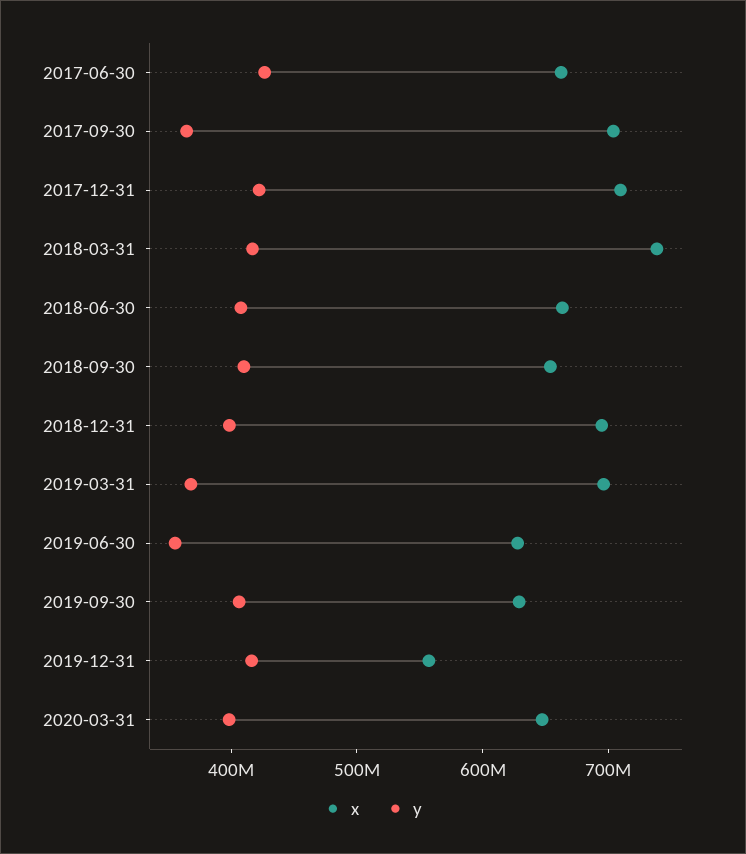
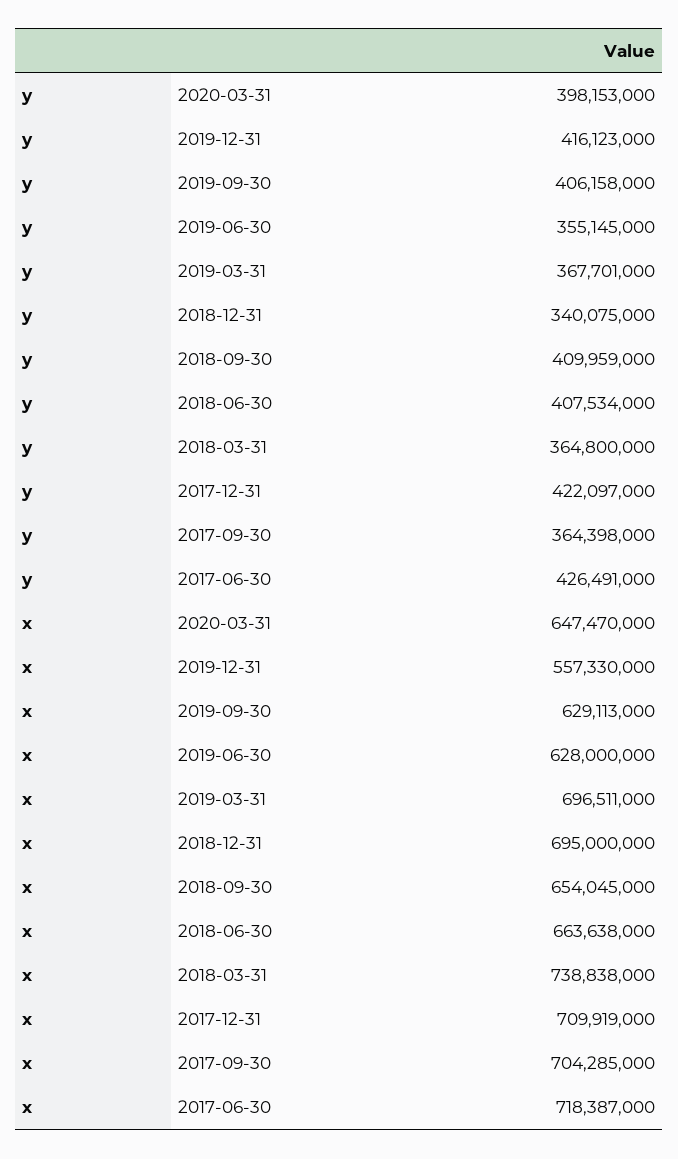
  {
    "x": {
-     "2017-06-30": 660000000,
+     "2017-06-30": 718387000,
      "2017-09-30": 704285000,
      "2017-12-31": 709919000,
      "2018-03-31": 738838000,
      "2018-06-30": 663638000,
      "2018-09-30": 654045000,
      "2018-12-31": 695000000,
      "2019-03-31": 696511000,
      "2019-06-30": 628000000,
      "2019-09-30": 629113000,
      "2019-12-31": 557330000,
      "2020-03-31": 647470000
    },
    "y": {
      "2017-06-30": 426491000,
      "2017-09-30": 364398000,
      "2017-12-31": 422097000,
-     "2018-03-31": 420000000,
+     "2018-03-31": 364800000,
      "2018-06-30": 407534000,
      "2018-09-30": 409959000,
-     "2018-12-31": 400000000,
+     "2018-12-31": 340075000,
      "2019-03-31": 367701000,
      "2019-06-30": 355145000,
      "2019-09-30": 406158000,
      "2019-12-31": 416123000,
      "2020-03-31": 398153000
    }
  }

